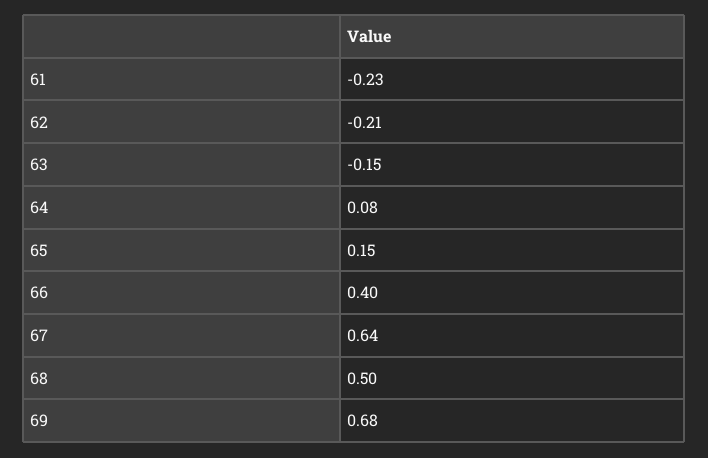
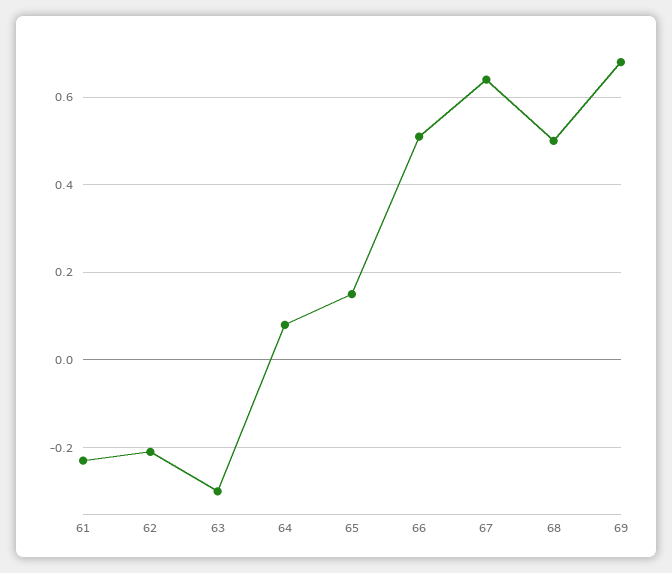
  {
    "61": -0.23,
    "62": -0.21,
-   "63": -0.15,
+   "63": -0.3,
    "64": 0.08,
    "65": 0.15,
-   "66": 0.4,
+   "66": 0.5,
    "67": 0.64,
    "68": 0.5,
    "69": 0.68
  }

